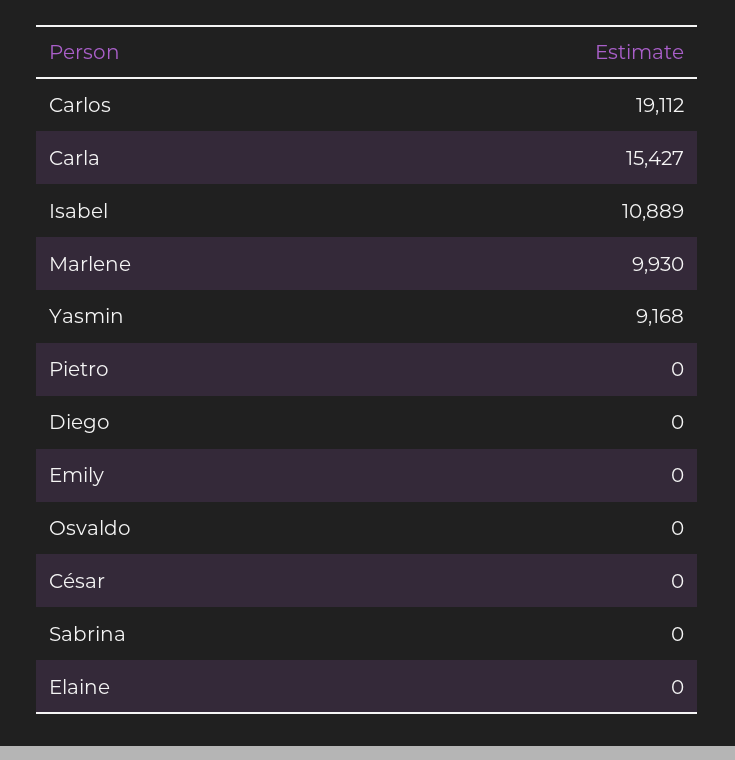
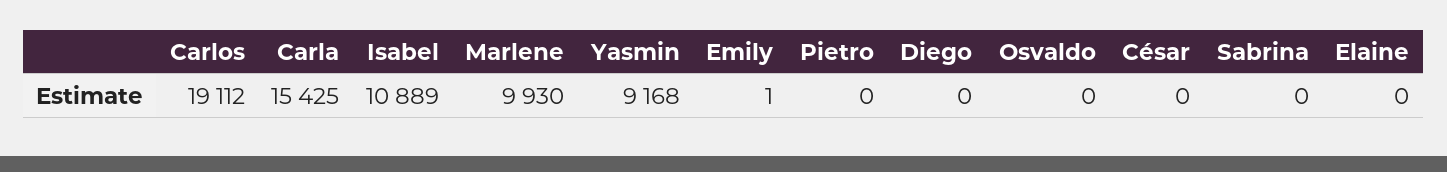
  {
    "Carlos": 19112,
-   "Carla": 15427,
+   "Carla": 15425,
    "Isabel": 10889,
    "Marlene": 9930,
    "Yasmin": 9168,
    "Pietro": 0,
    "Diego": 0,
-   "Emily": 0,
+   "Emily": 1,
    "Osvaldo": 0,
    "César": 0,
    "Sabrina": 0,
    "Elaine": 0
  }

